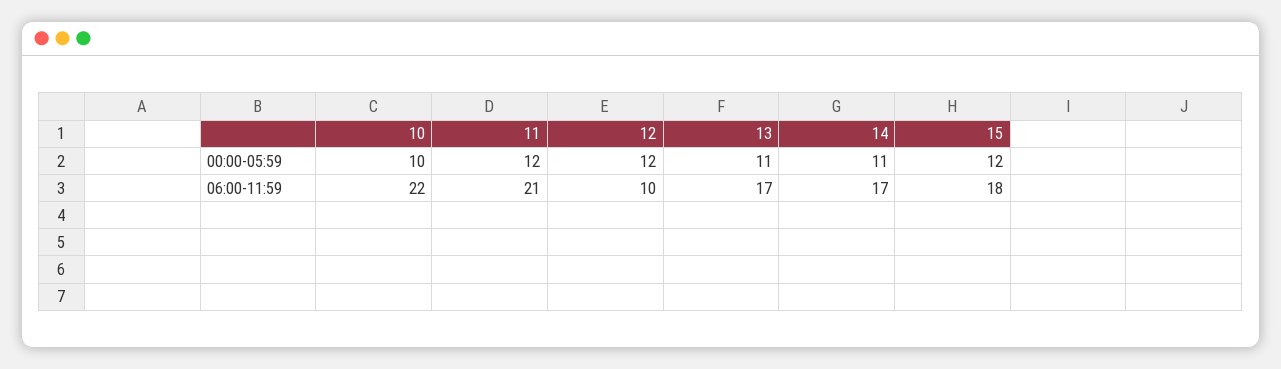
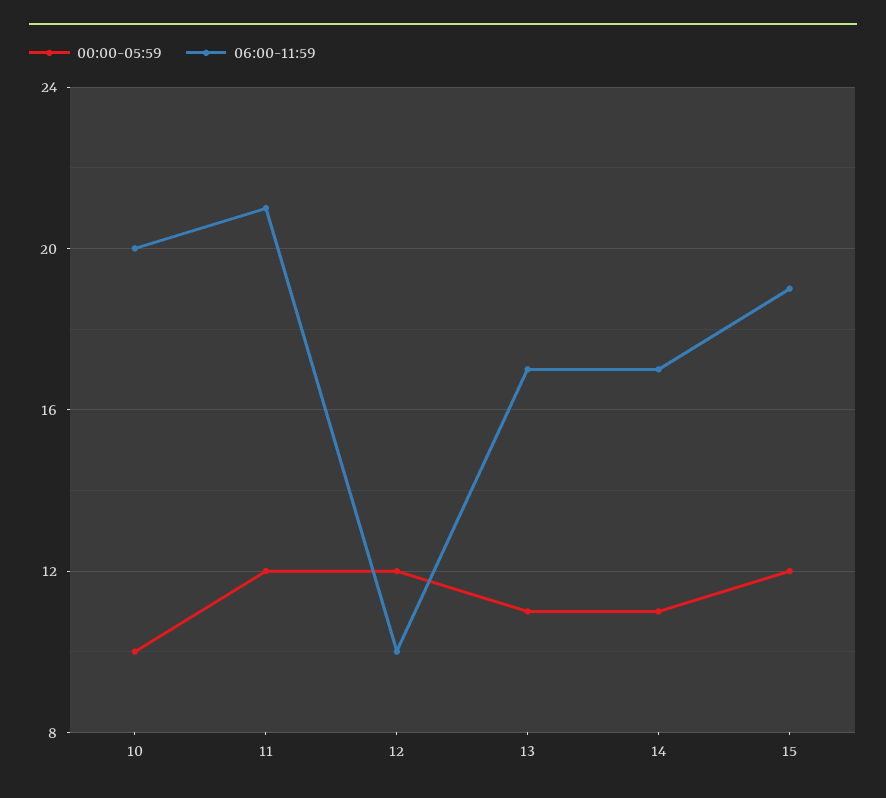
  {
    "00:00-05:59": {
      "10": 10,
      "11": 12,
      "12": 12,
      "13": 11,
      "14": 11,
      "15": 12
    },
    "06:00-11:59": {
-     "10": 22,
+     "10": 20,
      "11": 21,
      "12": 10,
      "13": 17,
      "14": 17,
-     "15": 18
+     "15": 19
    }
  }

